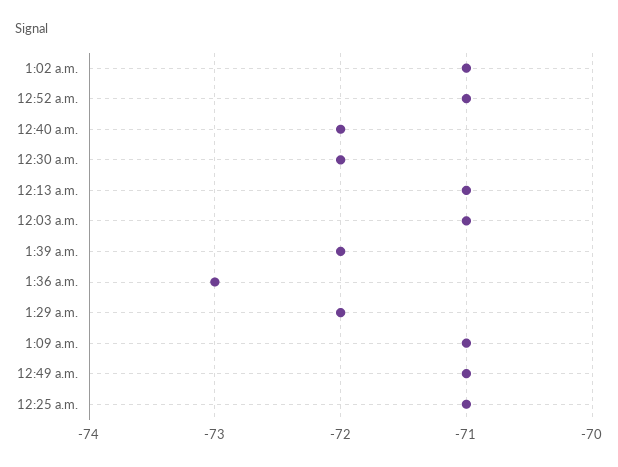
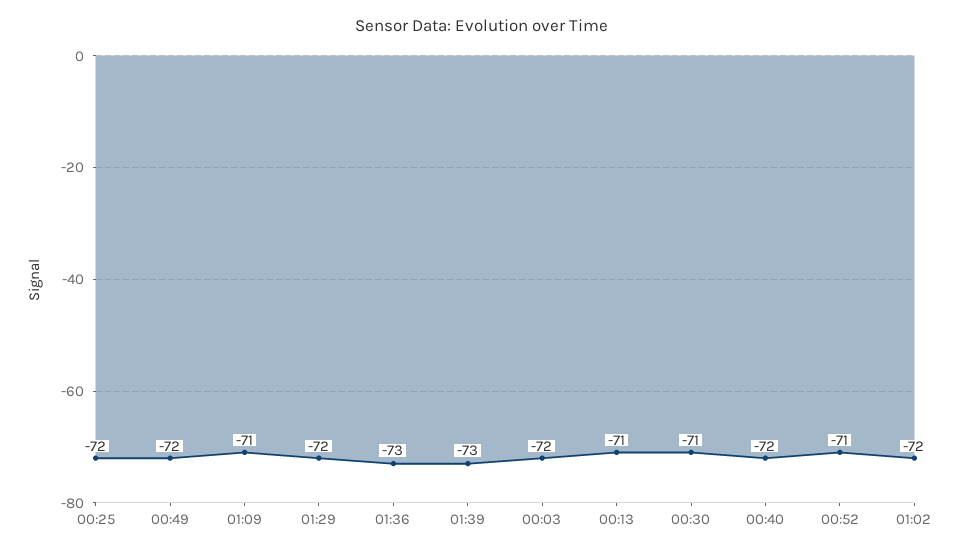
  {
-   "1:02 a.m.": -71,
+   "1:02 a.m.": -72,
    "12:52 a.m.": -71,
    "12:40 a.m.": -72,
-   "12:30 a.m.": -72,
+   "12:30 a.m.": -71,
    "12:13 a.m.": -71,
-   "12:03 a.m.": -71,
+   "12:03 a.m.": -72,
-   "1:39 a.m.": -72,
+   "1:39 a.m.": -73,
    "1:36 a.m.": -73,
    "1:29 a.m.": -72,
    "1:09 a.m.": -71,
-   "12:49 a.m.": -71,
+   "12:49 a.m.": -72,
-   "12:25 a.m.": -71
+   "12:25 a.m.": -72
  }

